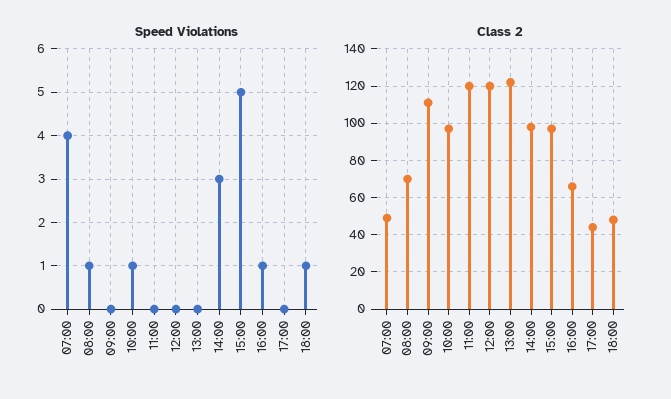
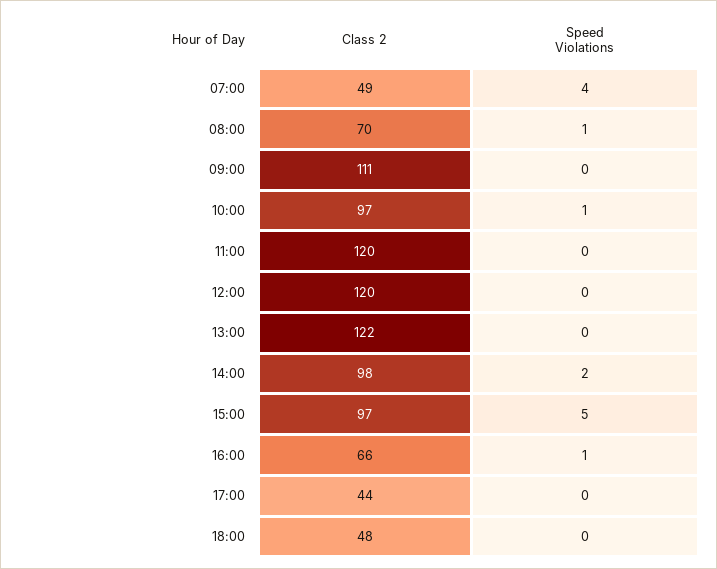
  {
    "Speed Violations": {
      "07:00": 4,
      "08:00": 1,
      "09:00": 0,
      "10:00": 1,
      "11:00": 0,
      "12:00": 0,
      "13:00": 0,
-     "14:00": 3,
+     "14:00": 2,
      "15:00": 5,
      "16:00": 1,
      "17:00": 0,
-     "18:00": 1
+     "18:00": 0
    },
    "Class 2": {
      "07:00": 49,
      "08:00": 70,
      "09:00": 111,
      "10:00": 97,
      "11:00": 120,
      "12:00": 120,
      "13:00": 122,
      "14:00": 98,
      "15:00": 97,
      "16:00": 66,
      "17:00": 44,
      "18:00": 48
    }
  }

